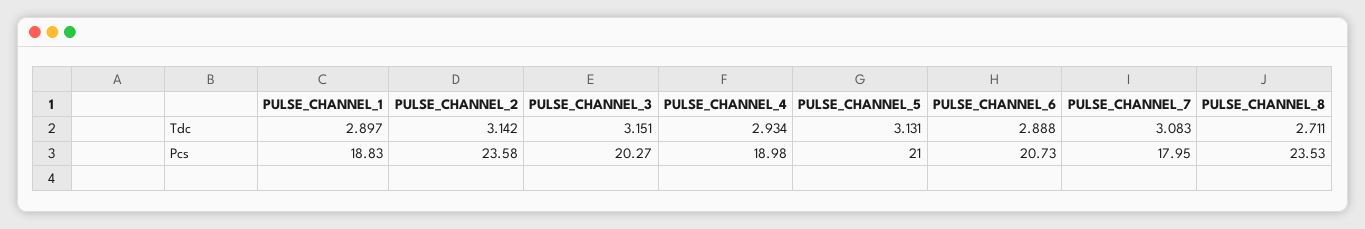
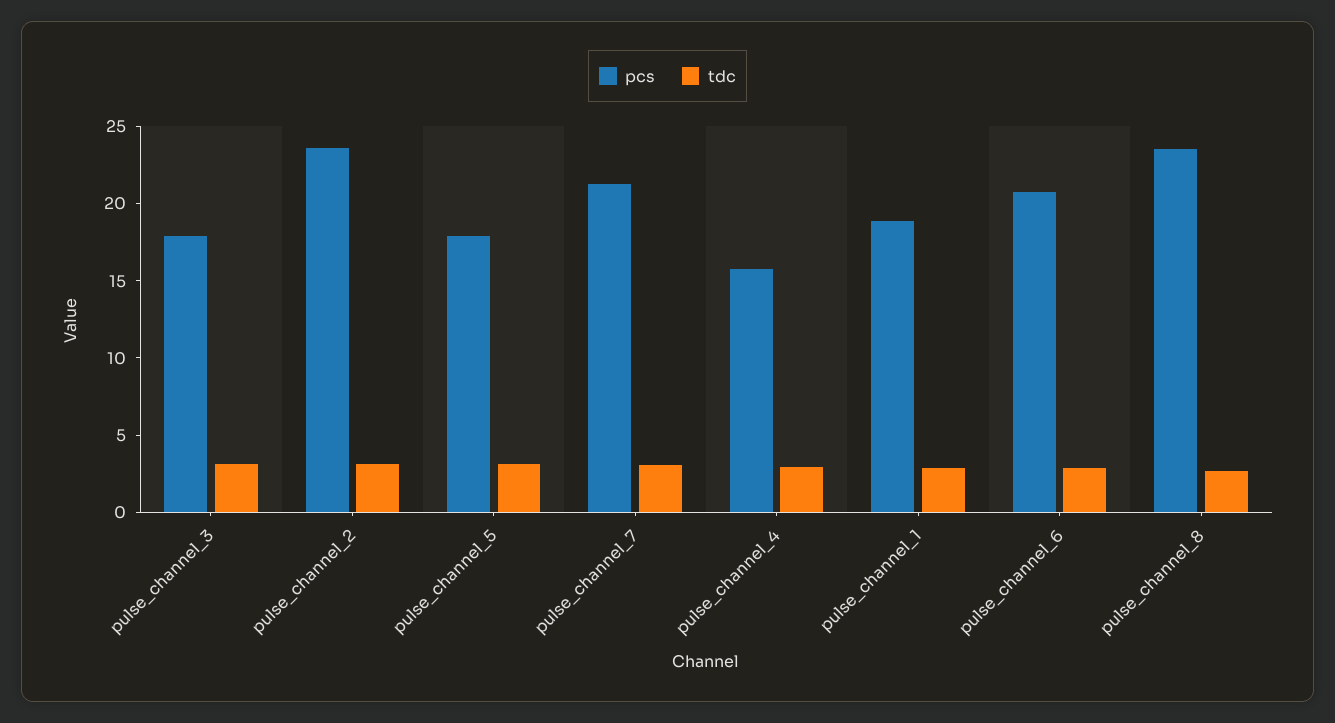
  {
    "Tdc": {
      "PULSE_CHANNEL_1": 2.897,
      "PULSE_CHANNEL_2": 3.142,
      "PULSE_CHANNEL_3": 3.151,
      "PULSE_CHANNEL_4": 2.934,
      "PULSE_CHANNEL_5": 3.131,
      "PULSE_CHANNEL_6": 2.888,
      "PULSE_CHANNEL_7": 3.083,
      "PULSE_CHANNEL_8": 2.711
    },
    "Pcs": {
      "PULSE_CHANNEL_1": 18.83,
      "PULSE_CHANNEL_2": 23.58,
-     "PULSE_CHANNEL_3": 20.27,
+     "PULSE_CHANNEL_3": 18,
-     "PULSE_CHANNEL_4": 18.98,
+     "PULSE_CHANNEL_4": 16,
-     "PULSE_CHANNEL_5": 21,
+     "PULSE_CHANNEL_5": 18,
      "PULSE_CHANNEL_6": 20.73,
-     "PULSE_CHANNEL_7": 17.95,
+     "PULSE_CHANNEL_7": 21,
      "PULSE_CHANNEL_8": 23.53
    }
  }

